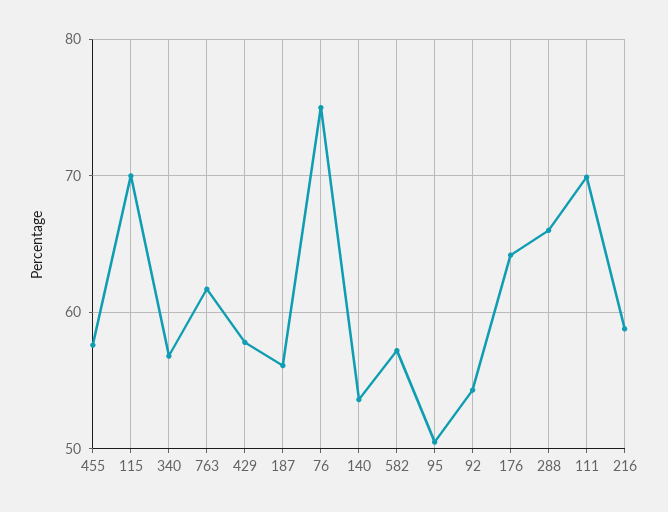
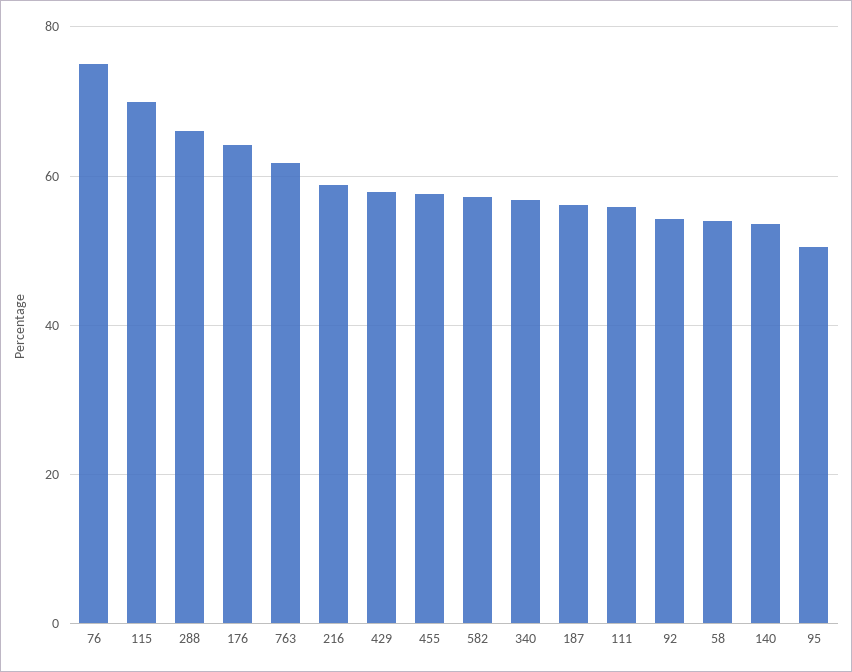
  {
    "455": 58,
    "115": 70,
    "340": 57,
    "763": 62,
    "429": 58,
    "187": 56,
    "76": 75,
    "140": 54,
    "582": 57,
    "95": 51,
    "92": 54,
    "176": 64,
    "288": 66,
-   "111": 70,
+   "111": 56,
-   "216": 59
+   "216": 59,
+   "58": 54
  }

